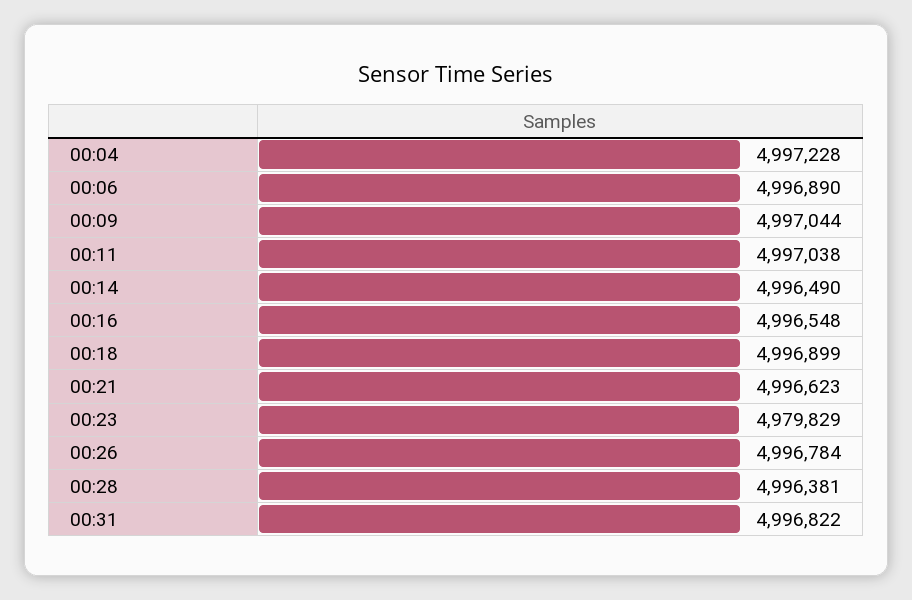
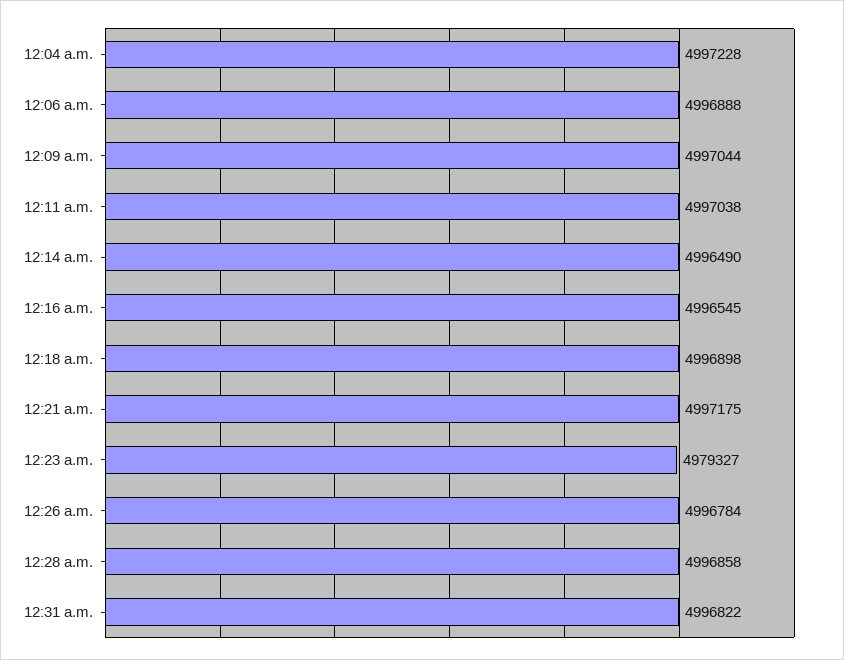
  {
    "00:04": 4997228,
-   "00:06": 4996890,
+   "00:06": 4996888,
    "00:09": 4997044,
    "00:11": 4997038,
    "00:14": 4996490,
-   "00:16": 4996548,
+   "00:16": 4996545,
-   "00:18": 4996899,
+   "00:18": 4996898,
-   "00:21": 4996623,
+   "00:21": 4997175,
-   "00:23": 4979829,
+   "00:23": 4979327,
    "00:26": 4996784,
-   "00:28": 4996381,
+   "00:28": 4996858,
    "00:31": 4996822
  }

